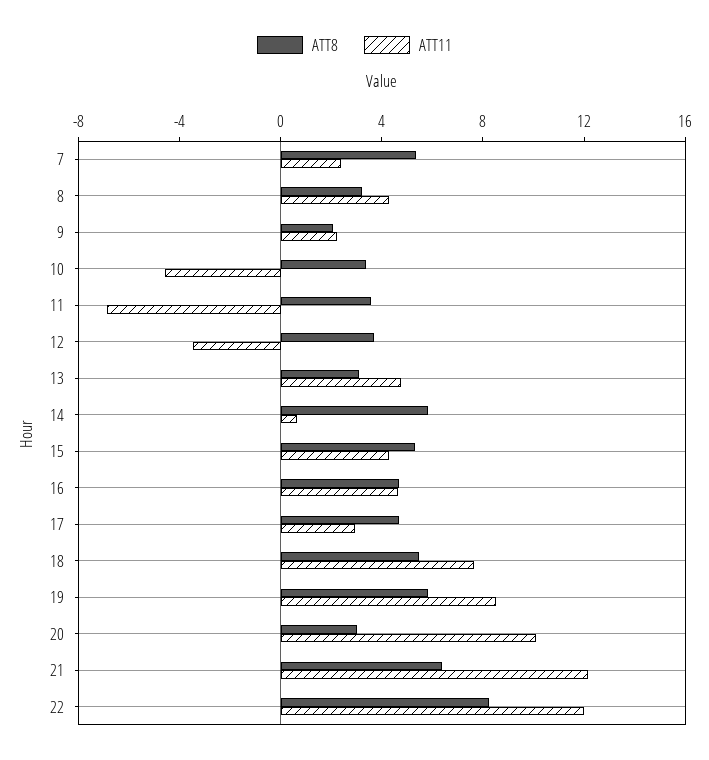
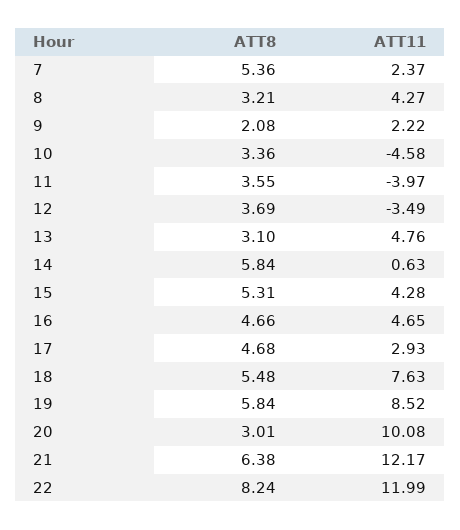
  {
    "ATT8": {
      "7": 5.36,
      "8": 3.21,
      "9": 2.08,
      "10": 3.36,
      "11": 3.55,
      "12": 3.69,
      "13": 3.1,
      "14": 5.84,
      "15": 5.31,
      "16": 4.66,
      "17": 4.68,
      "18": 5.48,
      "19": 5.84,
      "20": 3.01,
      "21": 6.38,
      "22": 8.24
    },
    "ATT11": {
      "7": 2.37,
      "8": 4.27,
      "9": 2.22,
      "10": -4.58,
-     "11": -7,
+     "11": -3.97,
      "12": -3.49,
      "13": 4.76,
      "14": 0.63,
      "15": 4.28,
      "16": 4.65,
      "17": 2.93,
      "18": 7.63,
      "19": 8.52,
      "20": 10.08,
      "21": 12.17,
      "22": 11.99
    }
  }

